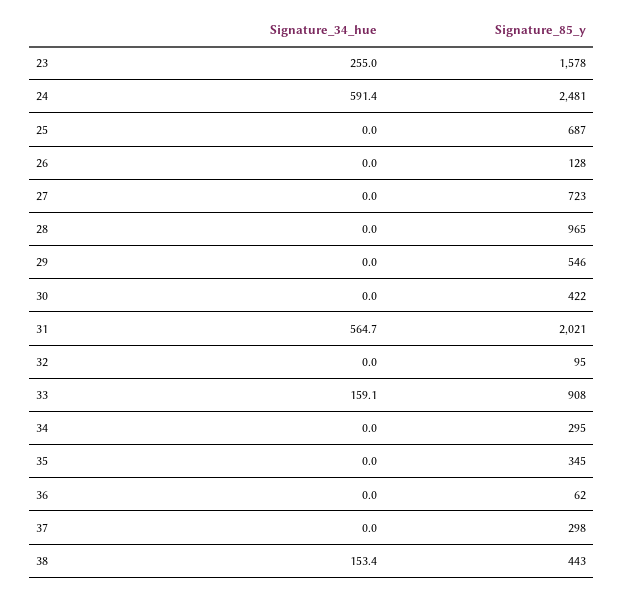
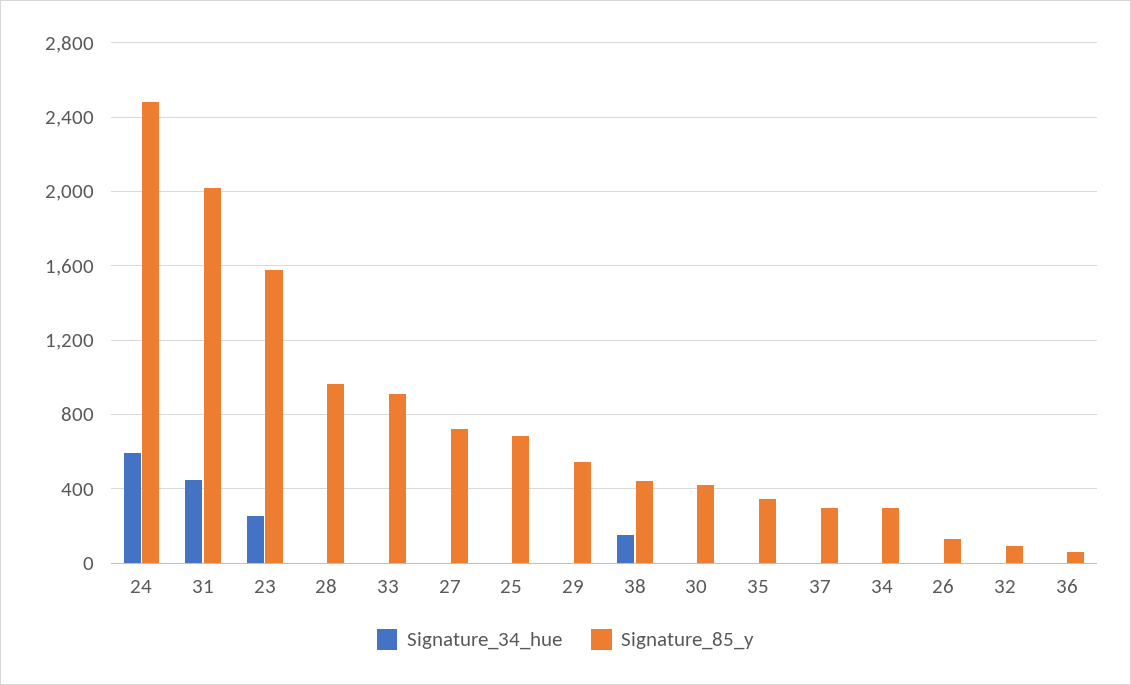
  {
    "Signature_34_hue": {
      "23": 255,
      "24": 591.4,
      "25": 0,
      "26": 0,
      "27": 0,
      "28": 0,
      "29": 0,
      "30": 0,
-     "31": 564.7,
+     "31": 450,
      "32": 0,
-     "33": 159.1,
+     "33": 0,
      "34": 0,
      "35": 0,
      "36": 0,
      "37": 0,
      "38": 153.4
    },
    "Signature_85_y": {
      "23": 1578,
      "24": 2481,
      "25": 687,
      "26": 128,
      "27": 723,
      "28": 965,
      "29": 546,
      "30": 422,
      "31": 2021,
      "32": 95,
      "33": 908,
      "34": 295,
      "35": 345,
      "36": 62,
      "37": 298,
      "38": 443
    }
  }

